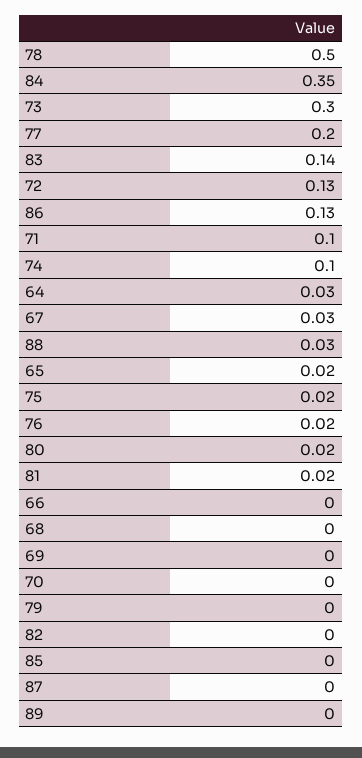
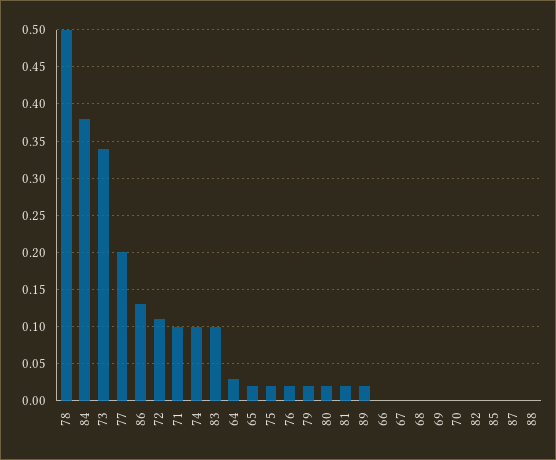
  {
    "78": 0.5,
-   "84": 0.35,
+   "84": 0.38,
-   "73": 0.3,
+   "73": 0.34,
    "77": 0.2,
-   "83": 0.14,
+   "83": 0.1,
-   "72": 0.13,
+   "72": 0.11,
    "86": 0.13,
    "71": 0.1,
    "74": 0.1,
    "64": 0.03,
-   "67": 0.03,
+   "67": 0,
-   "88": 0.03,
+   "88": 0,
    "65": 0.02,
    "75": 0.02,
    "76": 0.02,
    "80": 0.02,
    "81": 0.02,
    "66": 0,
    "68": 0,
    "69": 0,
    "70": 0,
-   "79": 0,
+   "79": 0.02,
    "82": 0,
    "85": 0,
    "87": 0,
-   "89": 0
+   "89": 0.02
  }

